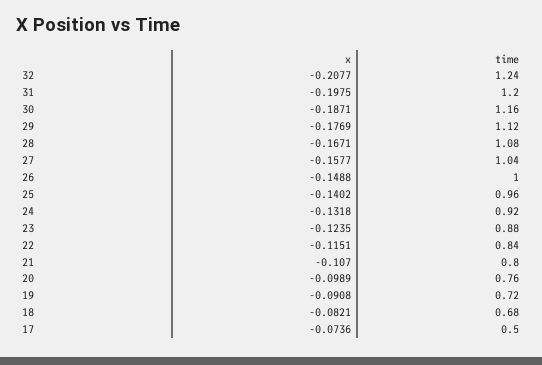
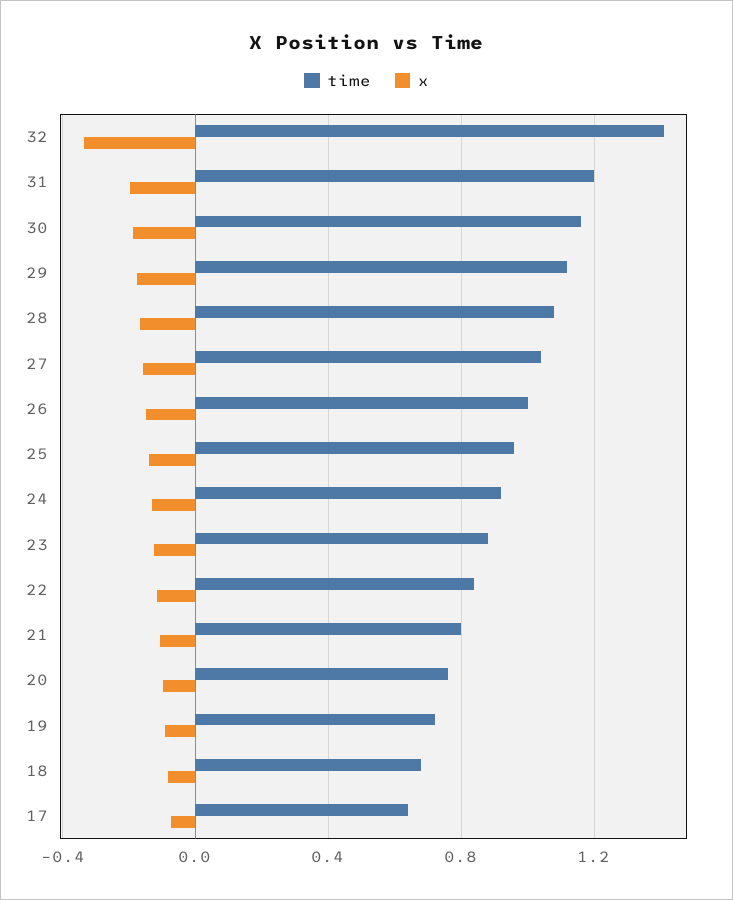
  {
    "x": {
-     "32": -0.2077,
+     "32": -0.35,
      "31": -0.1975,
      "30": -0.1871,
      "29": -0.1769,
      "28": -0.1671,
      "27": -0.1577,
      "26": -0.1488,
      "25": -0.1402,
      "24": -0.1318,
      "23": -0.1235,
      "22": -0.1151,
      "21": -0.107,
      "20": -0.0989,
      "19": -0.0908,
      "18": -0.0821,
      "17": -0.0736
    },
    "time": {
-     "32": 1.24,
+     "32": 1.4,
      "31": 1.2,
      "30": 1.16,
      "29": 1.12,
      "28": 1.08,
      "27": 1.04,
      "26": 1,
      "25": 0.96,
      "24": 0.92,
      "23": 0.88,
      "22": 0.84,
      "21": 0.8,
      "20": 0.76,
      "19": 0.72,
      "18": 0.68,
-     "17": 0.5
+     "17": 0.65
    }
  }

